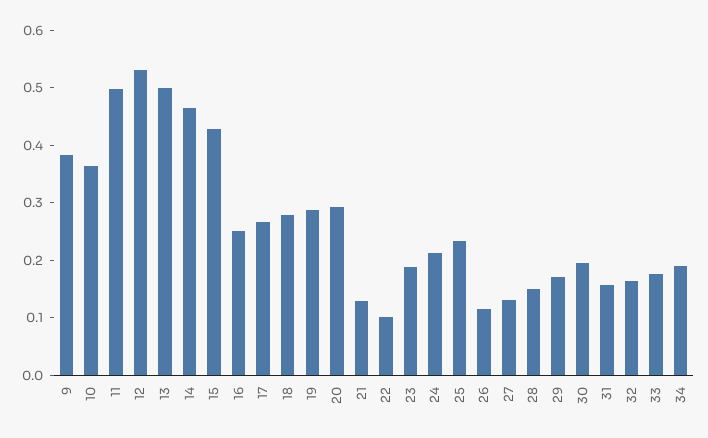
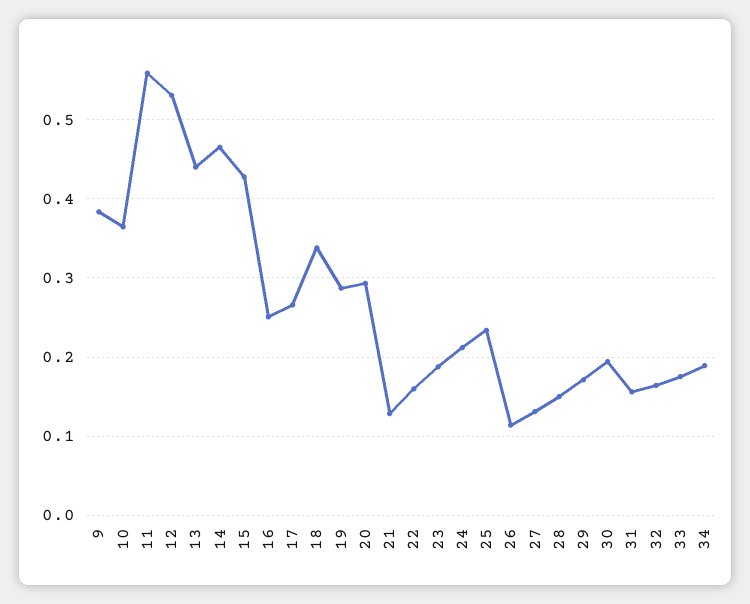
  {
    "9": 0.38,
    "10": 0.36,
-   "11": 0.5,
+   "11": 0.56,
    "12": 0.53,
-   "13": 0.5,
+   "13": 0.44,
    "14": 0.46,
    "15": 0.43,
    "16": 0.25,
    "17": 0.27,
-   "18": 0.28,
+   "18": 0.34,
    "19": 0.29,
    "20": 0.29,
    "21": 0.13,
-   "22": 0.1,
+   "22": 0.16,
    "23": 0.19,
    "24": 0.21,
    "25": 0.23,
    "26": 0.11,
    "27": 0.13,
    "28": 0.15,
    "29": 0.17,
    "30": 0.19,
    "31": 0.16,
    "32": 0.16,
    "33": 0.18,
    "34": 0.19
  }

